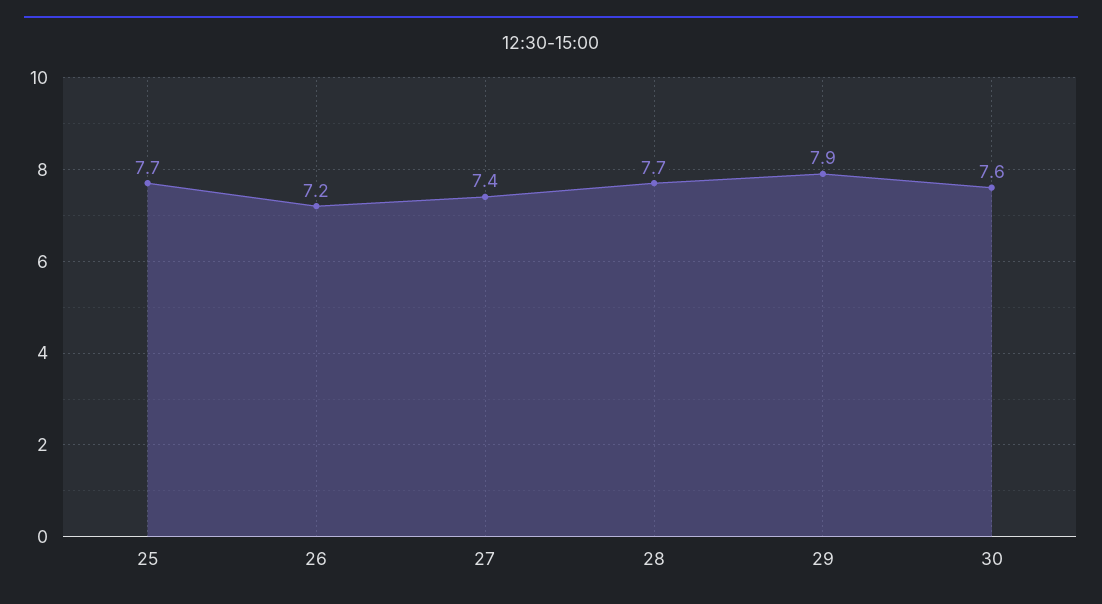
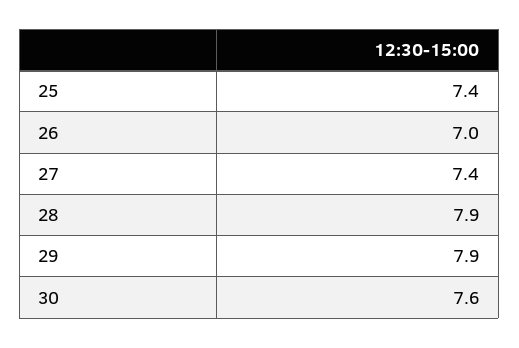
  {
-   "25": 7.7,
+   "25": 7.4,
-   "26": 7.2,
+   "26": 7,
    "27": 7.4,
-   "28": 7.7,
+   "28": 7.9,
    "29": 7.9,
    "30": 7.6
  }

